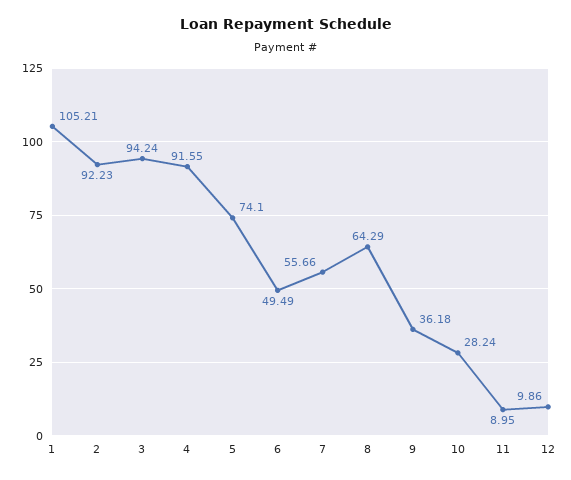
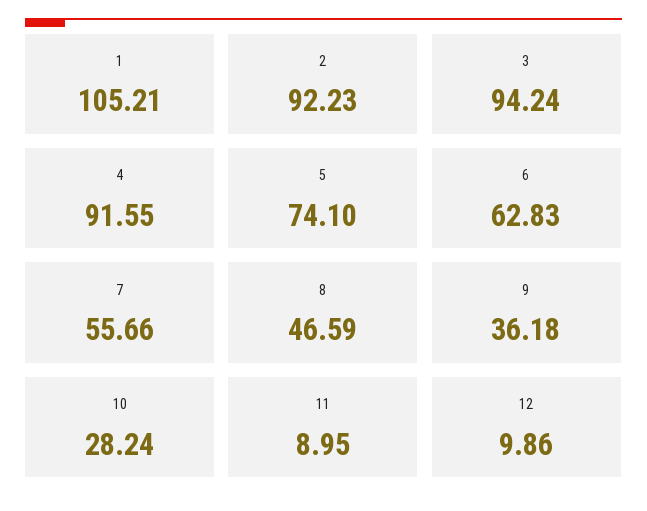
  {
    "1": 105.21,
    "2": 92.23,
    "3": 94.24,
    "4": 91.55,
    "5": 74.1,
-   "6": 49.49,
+   "6": 62.83,
    "7": 55.66,
-   "8": 64.29,
+   "8": 46.59,
    "9": 36.18,
    "10": 28.24,
    "11": 8.95,
    "12": 9.86
  }

